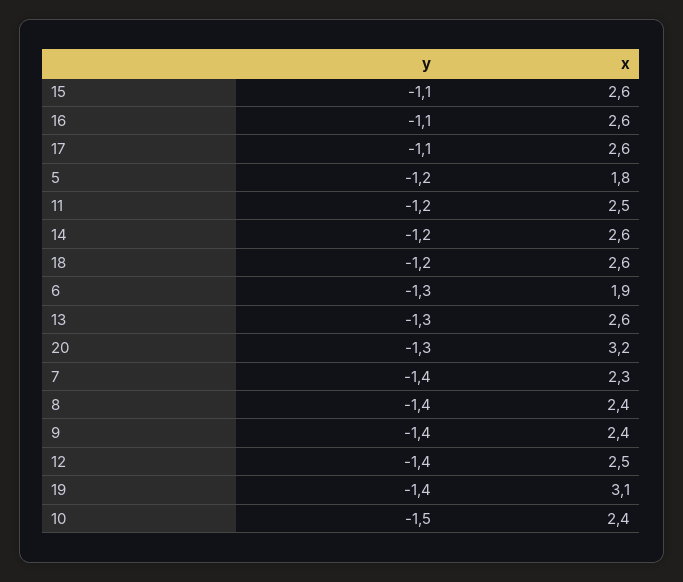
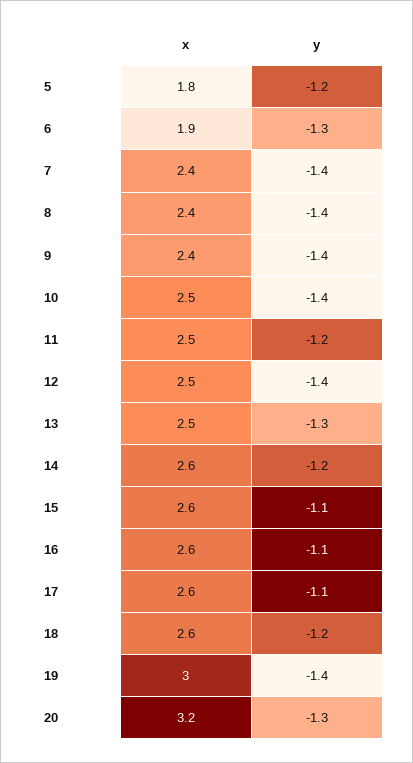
  {
    "y": {
      "15": -1.1,
      "16": -1.1,
      "17": -1.1,
      "5": -1.2,
      "11": -1.2,
      "14": -1.2,
      "18": -1.2,
      "6": -1.3,
      "13": -1.3,
      "20": -1.3,
      "7": -1.4,
      "8": -1.4,
      "9": -1.4,
      "12": -1.4,
      "19": -1.4,
-     "10": -1.5
+     "10": -1.4
    },
    "x": {
      "15": 2.6,
      "16": 2.6,
      "17": 2.6,
      "5": 1.8,
      "11": 2.5,
      "14": 2.6,
      "18": 2.6,
      "6": 1.9,
-     "13": 2.6,
+     "13": 2.5,
      "20": 3.2,
-     "7": 2.3,
+     "7": 2.4,
      "8": 2.4,
      "9": 2.4,
      "12": 2.5,
-     "19": 3.1,
+     "19": 3,
-     "10": 2.4
+     "10": 2.5
    }
  }

